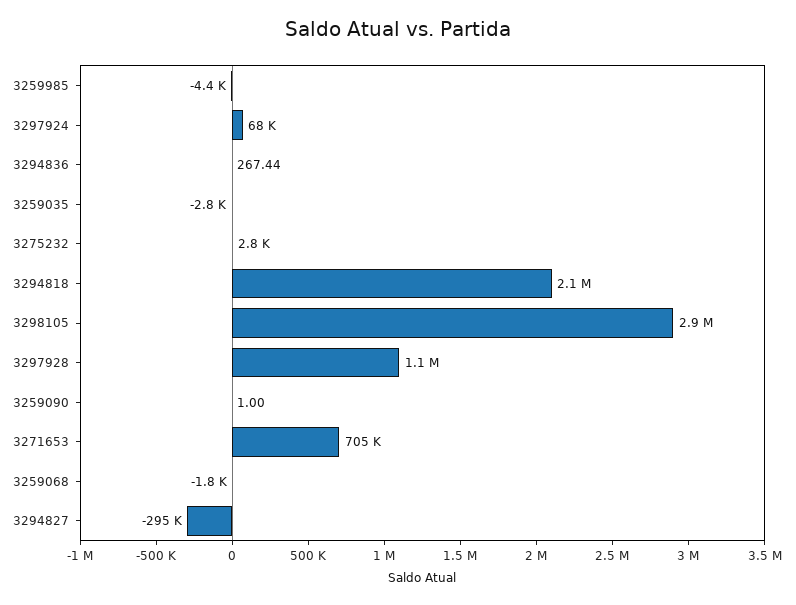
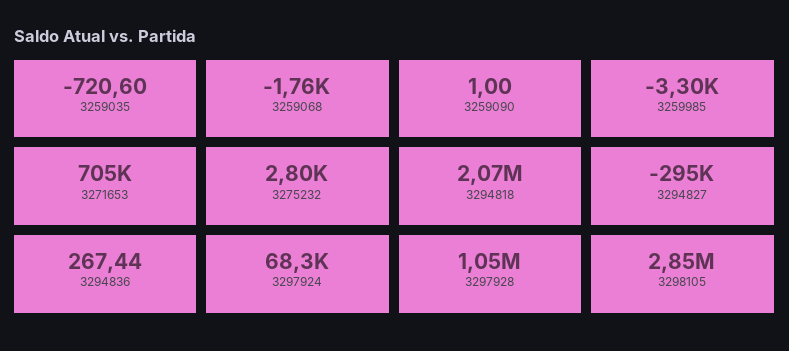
  {
-   "3259985": -4400,
+   "3259985": -3300,
    "3297924": 68300,
    "3294836": 267.44,
-   "3259035": -2800,
+   "3259035": -720.6,
    "3275232": 2800,
    "3294818": 2070000,
    "3298105": 2850000,
    "3297928": 1050000,
    "3259090": 1,
    "3271653": 705000,
    "3259068": -1760,
    "3294827": -295000
  }

